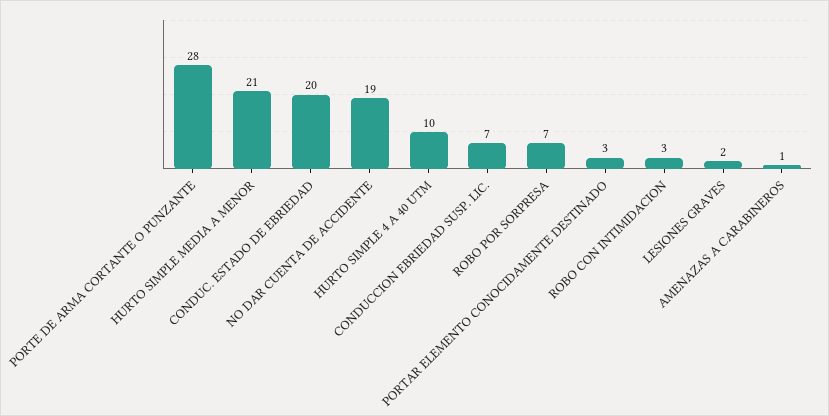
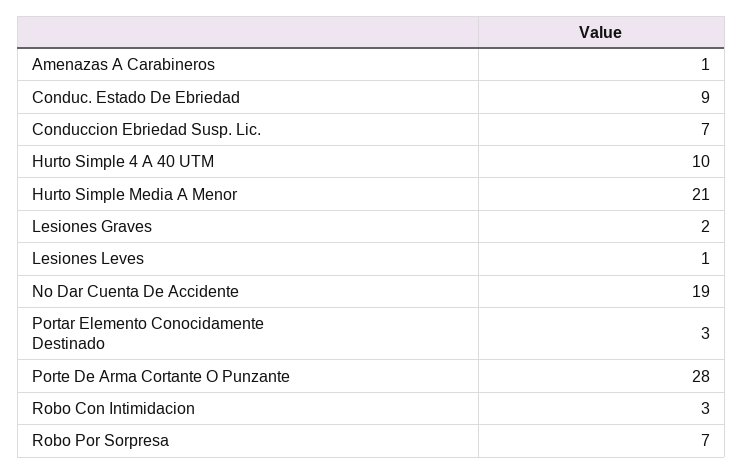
  {
    "PORTE DE ARMA CORTANTE O PUNZANTE": 28,
    "HURTO SIMPLE MEDIA A MENOR": 21,
-   "CONDUC. ESTADO DE EBRIEDAD": 20,
+   "CONDUC. ESTADO DE EBRIEDAD": 9,
    "NO DAR CUENTA DE ACCIDENTE": 19,
    "HURTO SIMPLE 4 A 40 UTM": 10,
    "CONDUCCION EBRIEDAD SUSP. LIC.": 7,
    "ROBO POR SORPRESA": 7,
    "PORTAR ELEMENTO CONOCIDAMENTE DESTINADO": 3,
    "ROBO CON INTIMIDACION": 3,
    "LESIONES GRAVES": 2,
-   "AMENAZAS A CARABINEROS": 1
+   "AMENAZAS A CARABINEROS": 1,
+   "Lesiones Leves": 1
  }

